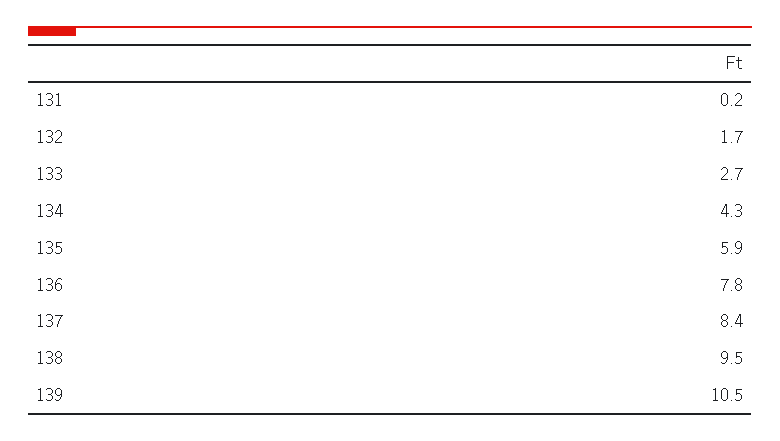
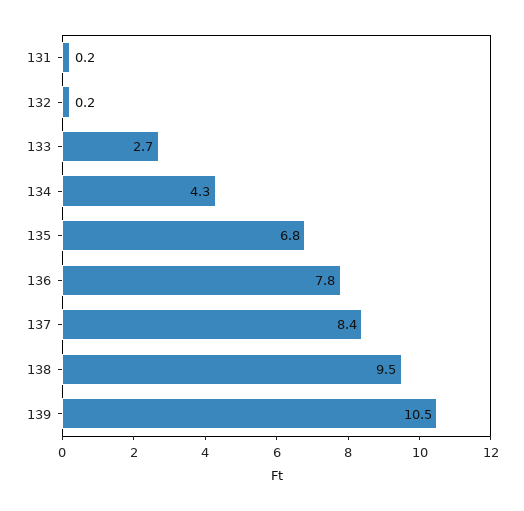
  {
    "131": 0.2,
-   "132": 1.7,
+   "132": 0.2,
    "133": 2.7,
    "134": 4.3,
-   "135": 5.9,
+   "135": 6.8,
    "136": 7.8,
    "137": 8.4,
    "138": 9.5,
    "139": 10.5
  }

